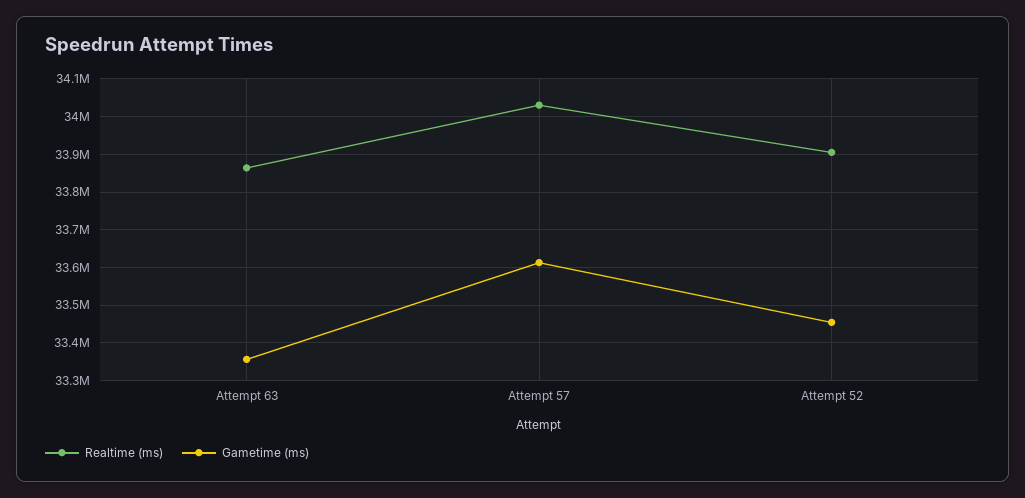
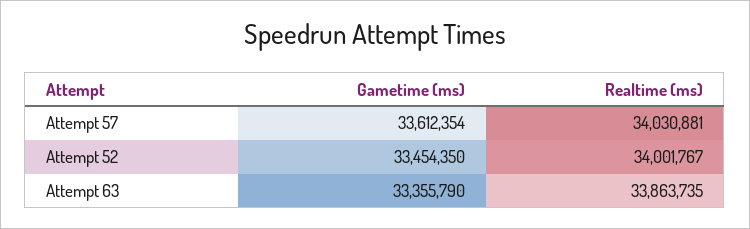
  {
    "Realtime (ms)": {
      "Attempt 63": 33863735,
      "Attempt 57": 34030881,
-     "Attempt 52": 33900000
+     "Attempt 52": 34001767
    },
    "Gametime (ms)": {
      "Attempt 63": 33355790,
      "Attempt 57": 33612354,
      "Attempt 52": 33454350
    }
  }

